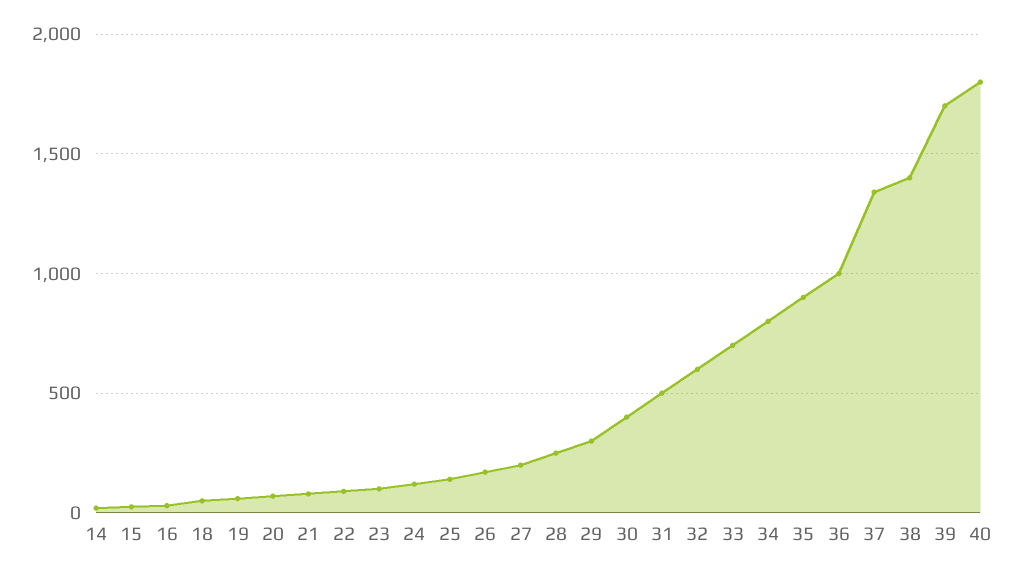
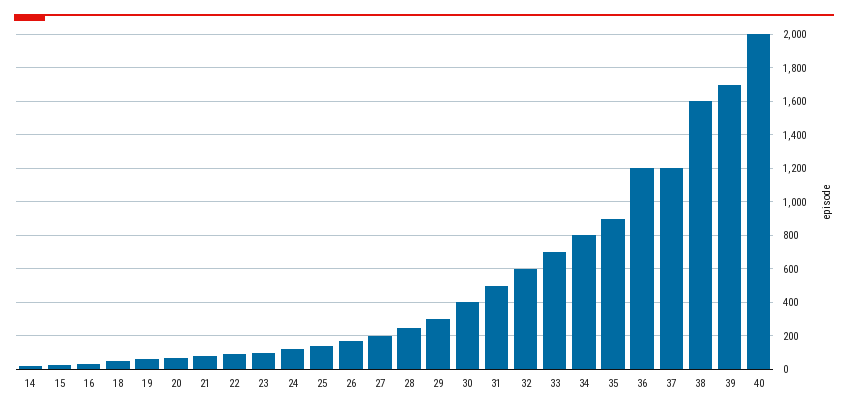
  {
    "14": 0,
    "15": 50,
    "16": 50,
    "18": 50,
    "19": 50,
    "20": 50,
    "21": 100,
    "22": 100,
    "23": 100,
    "24": 100,
    "25": 150,
    "26": 150,
    "27": 200,
    "28": 250,
    "29": 300,
    "30": 400,
    "31": 500,
    "32": 600,
    "33": 700,
    "34": 800,
    "35": 900,
-   "36": 1000,
+   "36": 1200,
-   "37": 1350,
+   "37": 1200,
-   "38": 1400,
+   "38": 1600,
    "39": 1700,
-   "40": 1800
+   "40": 2000
  }

